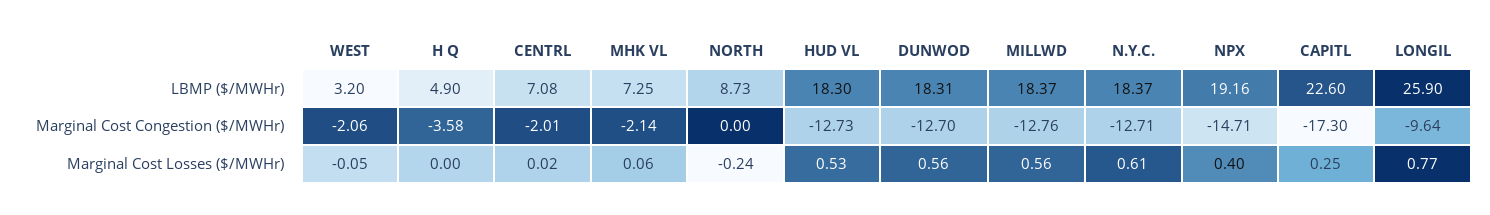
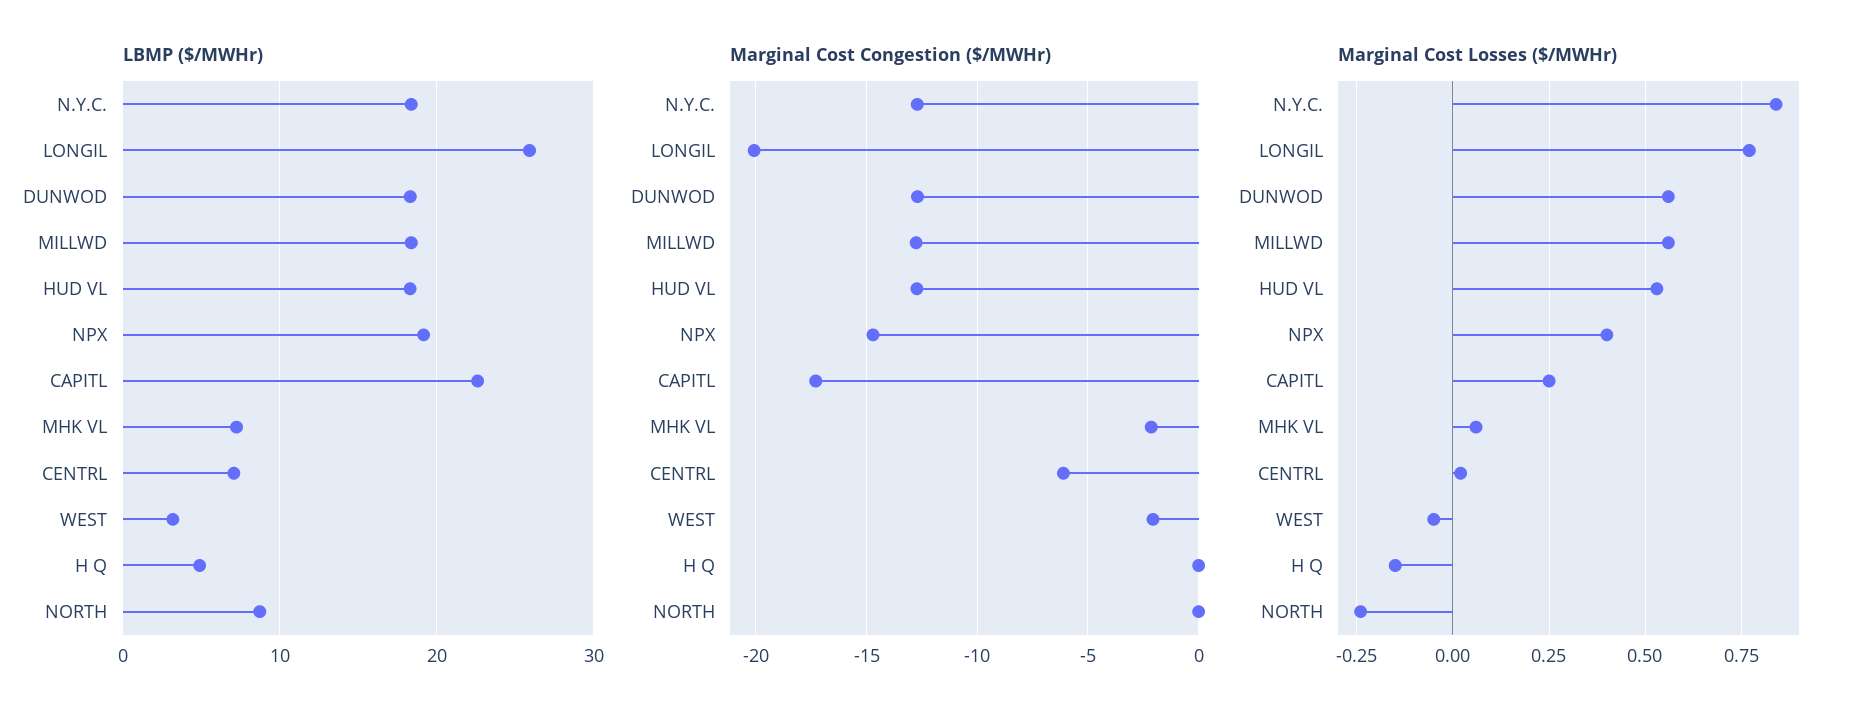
  {
    "LBMP ($/MWHr)": {
      "WEST": 3.2,
      "H Q": 4.9,
      "CENTRL": 7.08,
      "MHK VL": 7.25,
      "NORTH": 8.73,
      "HUD VL": 18.3,
      "DUNWOD": 18.31,
      "MILLWD": 18.37,
      "N.Y.C.": 18.37,
      "NPX": 19.16,
      "CAPITL": 22.6,
      "LONGIL": 25.9
    },
    "Marginal Cost Congestion ($/MWHr)": {
      "WEST": -2.06,
-     "H Q": -3.58,
+     "H Q": 0,
-     "CENTRL": -2.01,
+     "CENTRL": -6,
      "MHK VL": -2.14,
      "NORTH": 0,
      "HUD VL": -12.73,
      "DUNWOD": -12.7,
      "MILLWD": -12.76,
      "N.Y.C.": -12.71,
      "NPX": -14.71,
      "CAPITL": -17.3,
-     "LONGIL": -9.64
+     "LONGIL": -20
    },
    "Marginal Cost Losses ($/MWHr)": {
      "WEST": -0.05,
-     "H Q": 0,
+     "H Q": -0.15,
      "CENTRL": 0.02,
      "MHK VL": 0.06,
      "NORTH": -0.24,
      "HUD VL": 0.53,
      "DUNWOD": 0.56,
      "MILLWD": 0.56,
-     "N.Y.C.": 0.61,
+     "N.Y.C.": 0.85,
      "NPX": 0.4,
      "CAPITL": 0.25,
      "LONGIL": 0.77
    }
  }

